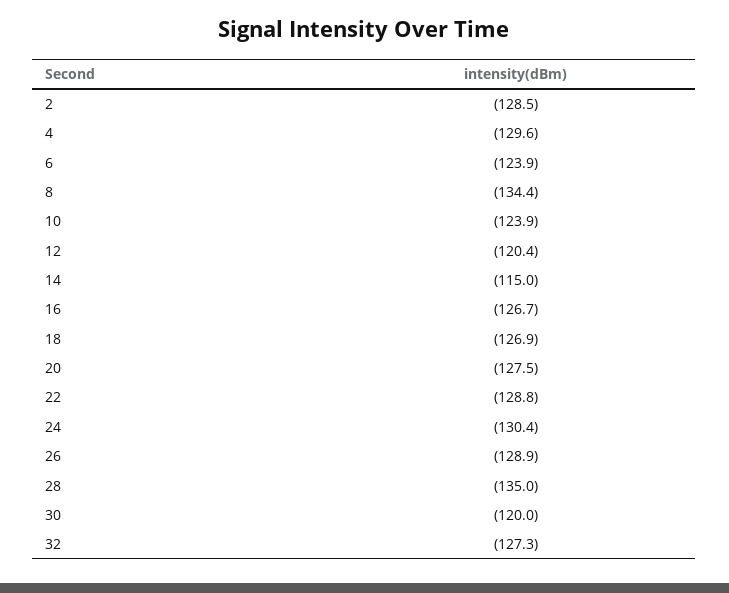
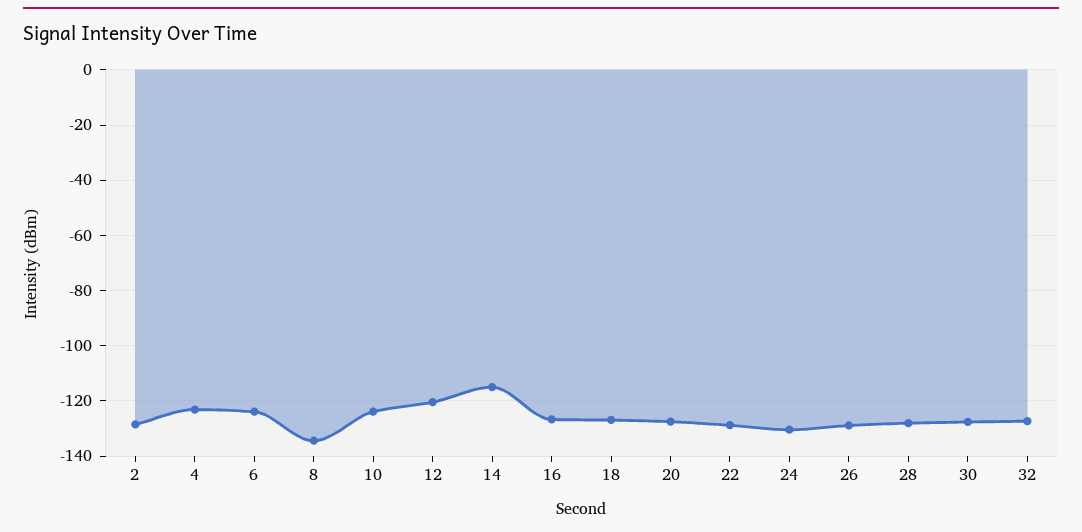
  {
    "2": -128.5,
-   "4": -129.6,
+   "4": -122.5,
    "6": -123.9,
    "8": -134.4,
    "10": -123.9,
    "12": -120.4,
    "14": -115,
    "16": -126.7,
    "18": -126.9,
    "20": -127.5,
    "22": -128.8,
    "24": -130.4,
    "26": -128.9,
-   "28": -135,
+   "28": -127.5,
-   "30": -120,
+   "30": -127.5,
    "32": -127.3
  }

